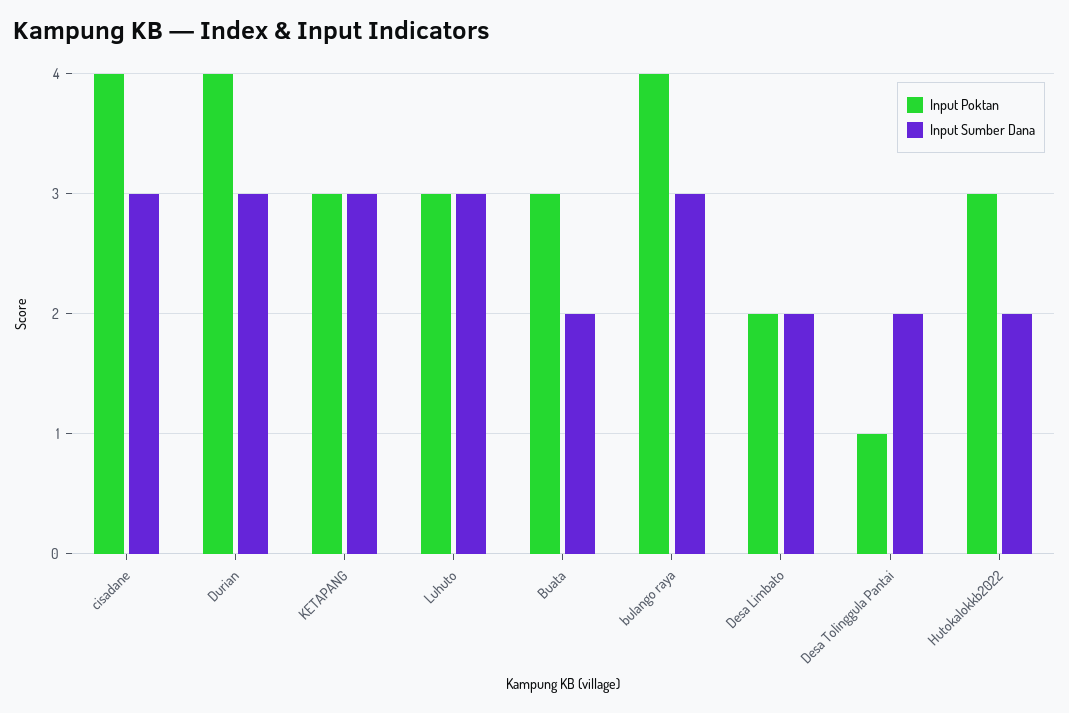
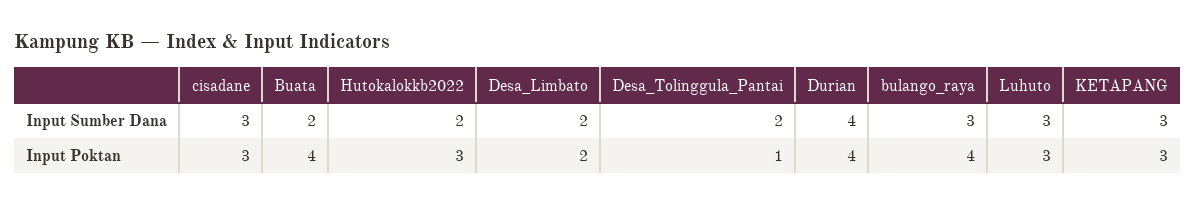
  {
    "Input Poktan": {
-     "cisadane": 4,
+     "cisadane": 3,
      "Durian": 4,
      "KETAPANG": 3,
      "Luhuto": 3,
-     "Buata": 3,
+     "Buata": 4,
      "bulango raya": 4,
      "Desa Limbato": 2,
      "Desa Tolinggula Pantai": 1,
      "Hutokalokkb2022": 3
    },
    "Input Sumber Dana": {
      "cisadane": 3,
-     "Durian": 3,
+     "Durian": 4,
      "KETAPANG": 3,
      "Luhuto": 3,
      "Buata": 2,
      "bulango raya": 3,
      "Desa Limbato": 2,
      "Desa Tolinggula Pantai": 2,
      "Hutokalokkb2022": 2
    }
  }

